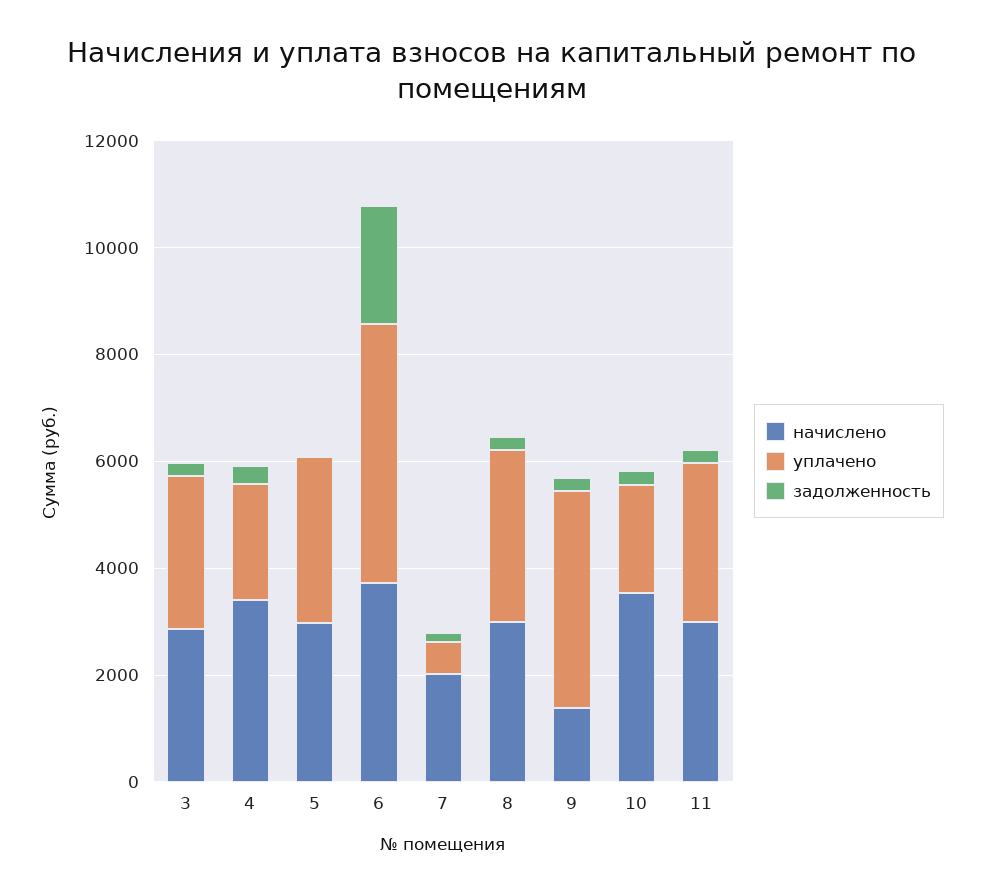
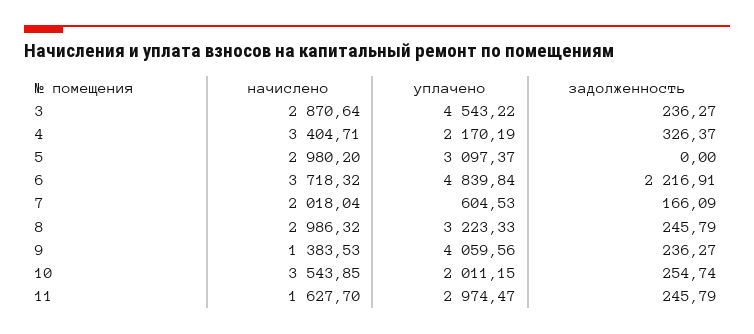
  {
    "начислено": {
      "3": 2870.64,
      "4": 3404.71,
      "5": 2980.2,
      "6": 3718.32,
      "7": 2018.04,
      "8": 2986.32,
      "9": 1383.53,
      "10": 3543.85,
-     "11": 3000
+     "11": 1627.7
    },
    "уплачено": {
-     "3": 3000,
+     "3": 4543.22,
      "4": 2170.19,
      "5": 3097.37,
      "6": 4839.84,
      "7": 604.53,
      "8": 3223.33,
      "9": 4059.56,
      "10": 2011.15,
      "11": 2974.47
    },
    "задолженность": {
      "3": 236.27,
      "4": 326.37,
      "5": 0,
      "6": 2216.91,
      "7": 166.09,
      "8": 245.79,
      "9": 236.27,
      "10": 254.74,
      "11": 245.79
    }
  }

